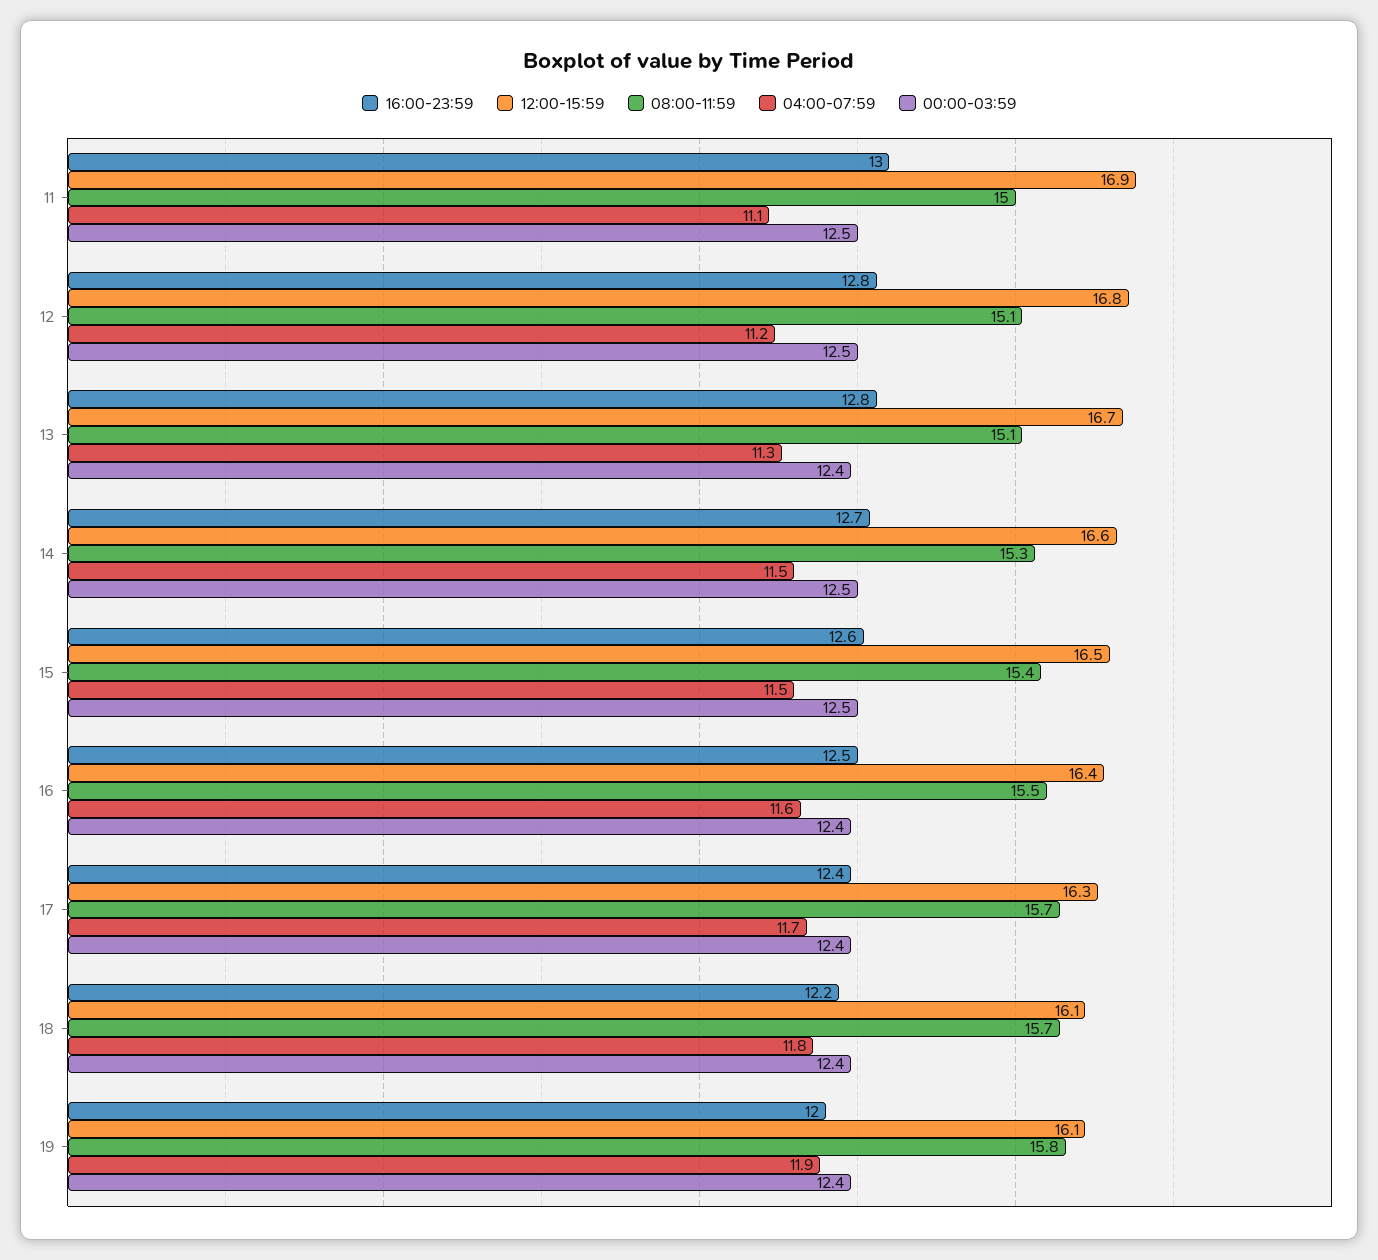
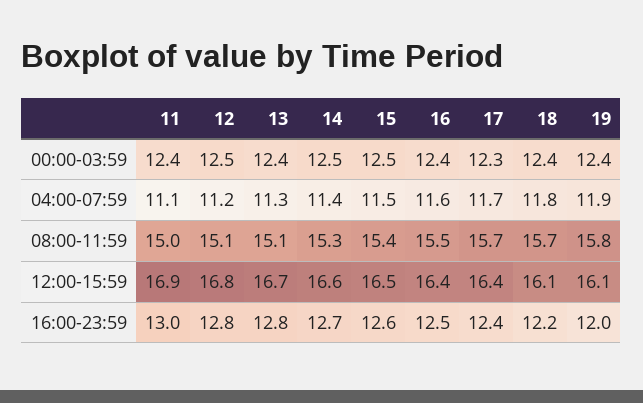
  {
    "16:00-23:59": {
      "11": 13,
      "12": 12.8,
      "13": 12.8,
      "14": 12.7,
      "15": 12.6,
      "16": 12.5,
      "17": 12.4,
      "18": 12.2,
      "19": 12
    },
    "12:00-15:59": {
      "11": 16.9,
      "12": 16.8,
      "13": 16.7,
      "14": 16.6,
      "15": 16.5,
      "16": 16.4,
-     "17": 16.3,
+     "17": 16.4,
      "18": 16.1,
      "19": 16.1
    },
    "08:00-11:59": {
      "11": 15,
      "12": 15.1,
      "13": 15.1,
      "14": 15.3,
      "15": 15.4,
      "16": 15.5,
      "17": 15.7,
      "18": 15.7,
      "19": 15.8
    },
    "04:00-07:59": {
      "11": 11.1,
      "12": 11.2,
      "13": 11.3,
-     "14": 11.5,
+     "14": 11.4,
      "15": 11.5,
      "16": 11.6,
      "17": 11.7,
      "18": 11.8,
      "19": 11.9
    },
    "00:00-03:59": {
-     "11": 12.5,
+     "11": 12.4,
      "12": 12.5,
      "13": 12.4,
      "14": 12.5,
      "15": 12.5,
      "16": 12.4,
-     "17": 12.4,
+     "17": 12.3,
      "18": 12.4,
      "19": 12.4
    }
  }

